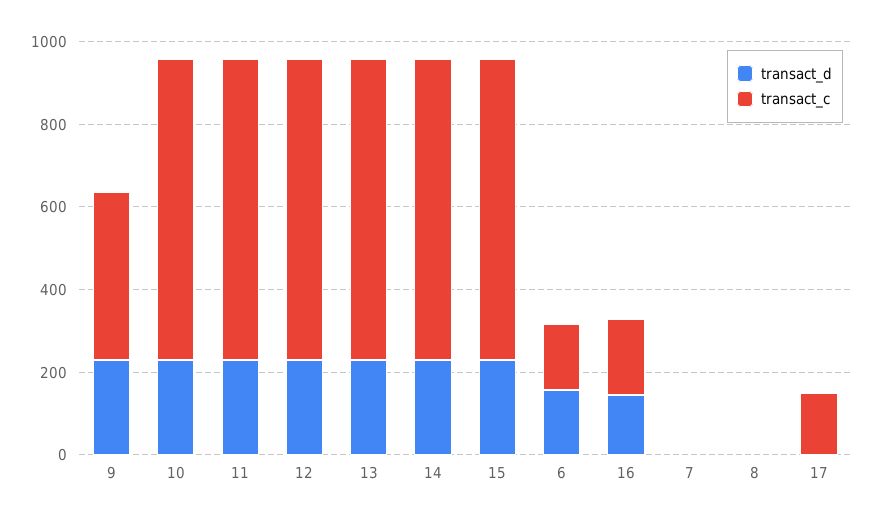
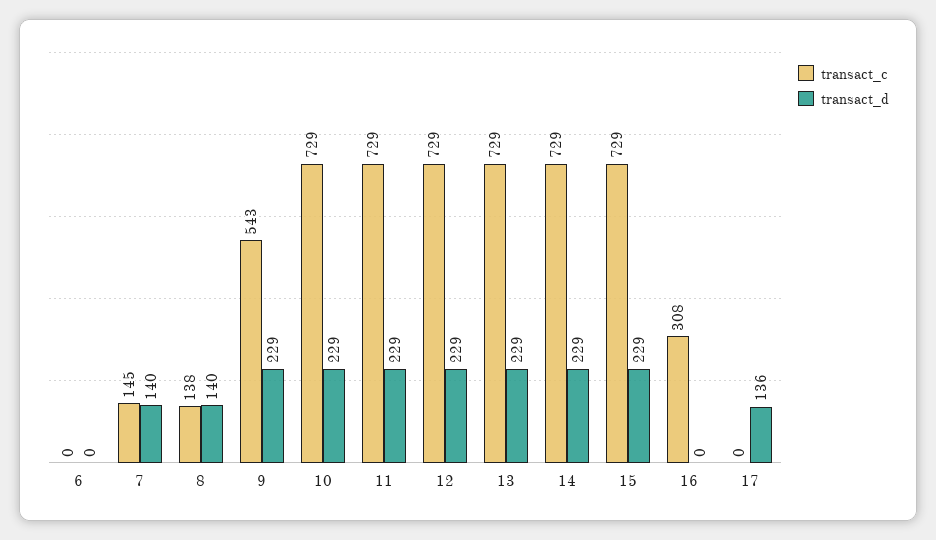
  {
    "transact_d": {
      "9": 229,
      "10": 229,
      "11": 229,
      "12": 229,
      "13": 229,
      "14": 229,
      "15": 229,
-     "6": 150,
+     "6": 0,
-     "16": 150,
+     "16": 0,
-     "7": 0,
+     "7": 140,
-     "8": 0,
+     "8": 140,
-     "17": 0
+     "17": 136
    },
    "transact_c": {
-     "9": 400,
+     "9": 543,
      "10": 729,
      "11": 729,
      "12": 729,
      "13": 729,
      "14": 729,
      "15": 729,
-     "6": 150,
+     "6": 0,
-     "16": 200,
+     "16": 308,
-     "7": 0,
+     "7": 145,
-     "8": 0,
+     "8": 138,
-     "17": 150
+     "17": 0
    }
  }

